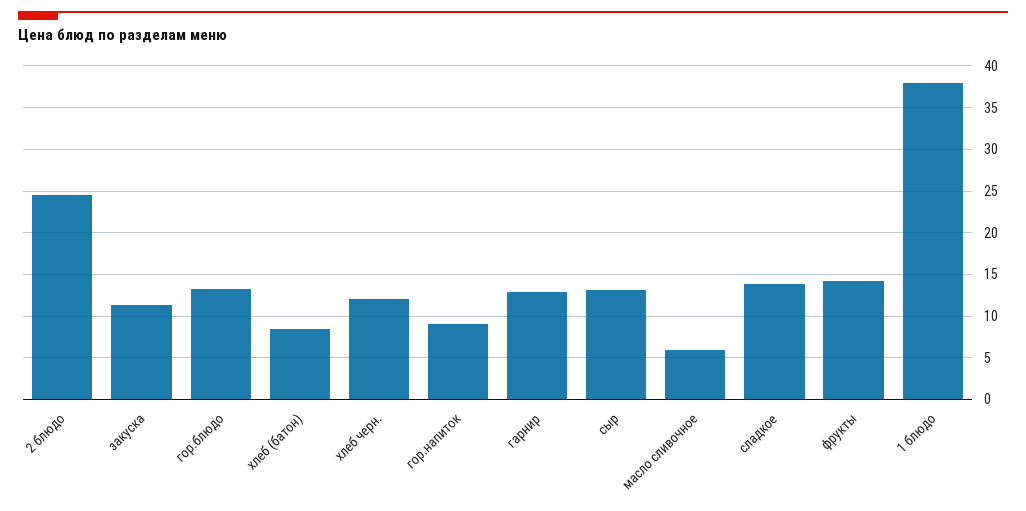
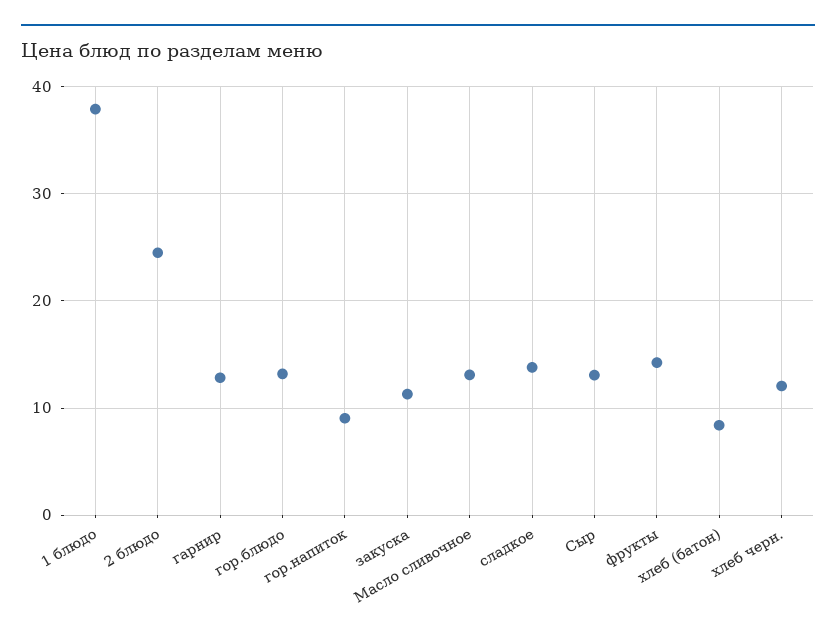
  {
    "2 блюдо": 25,
    "закуска": 11,
    "гор.блюдо": 13,
    "хлеб (батон)": 8,
    "хлеб черн.": 12,
    "гор.напиток": 9,
    "гарнир": 13,
    "сыр": 13,
-   "масло сливочное": 6,
+   "масло сливочное": 13,
    "сладкое": 14,
    "фрукты": 14,
    "1 блюдо": 38
  }

